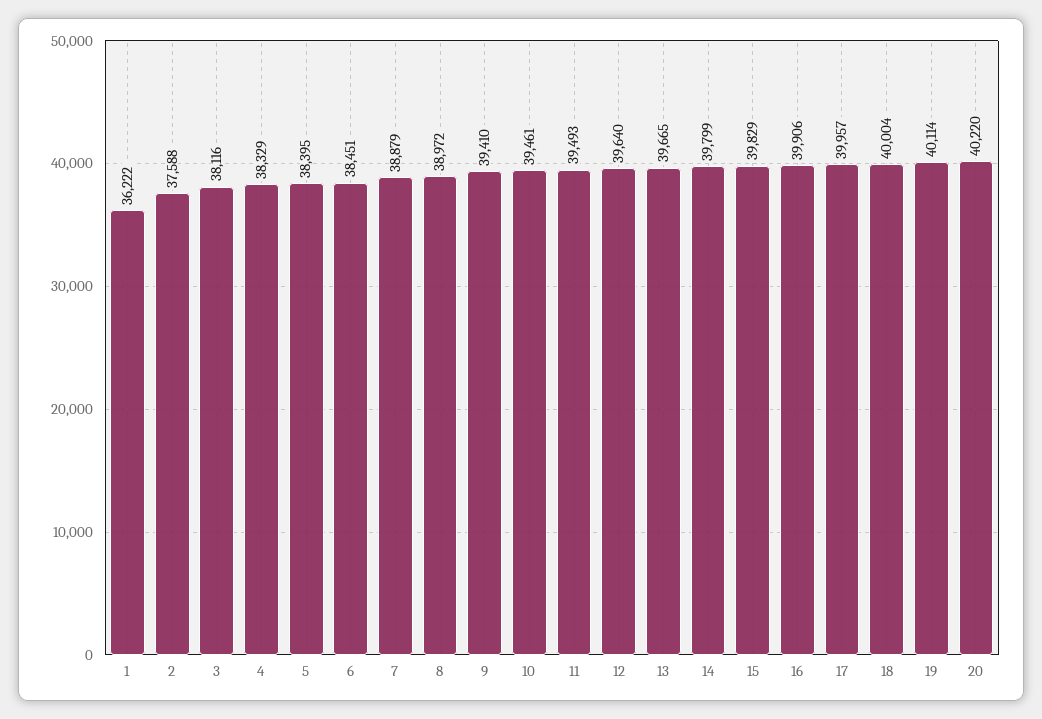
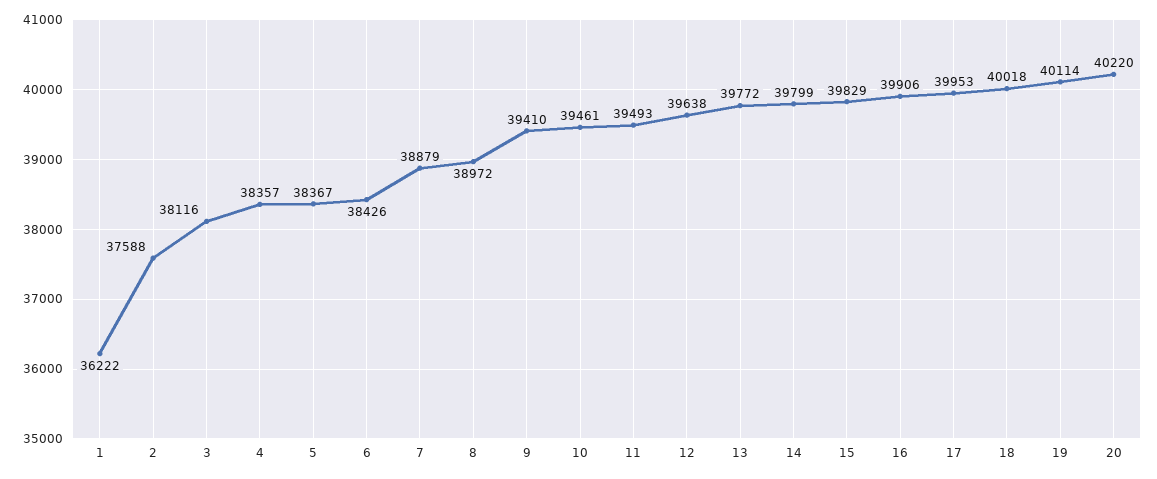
  {
    "1": 36222,
    "2": 37588,
    "3": 38116,
-   "4": 38329,
+   "4": 38357,
-   "5": 38395,
+   "5": 38367,
-   "6": 38451,
+   "6": 38426,
    "7": 38879,
    "8": 38972,
    "9": 39410,
    "10": 39461,
    "11": 39493,
-   "12": 39640,
+   "12": 39638,
-   "13": 39665,
+   "13": 39772,
    "14": 39799,
    "15": 39829,
    "16": 39906,
-   "17": 39957,
+   "17": 39953,
-   "18": 40004,
+   "18": 40018,
    "19": 40114,
    "20": 40220
  }

